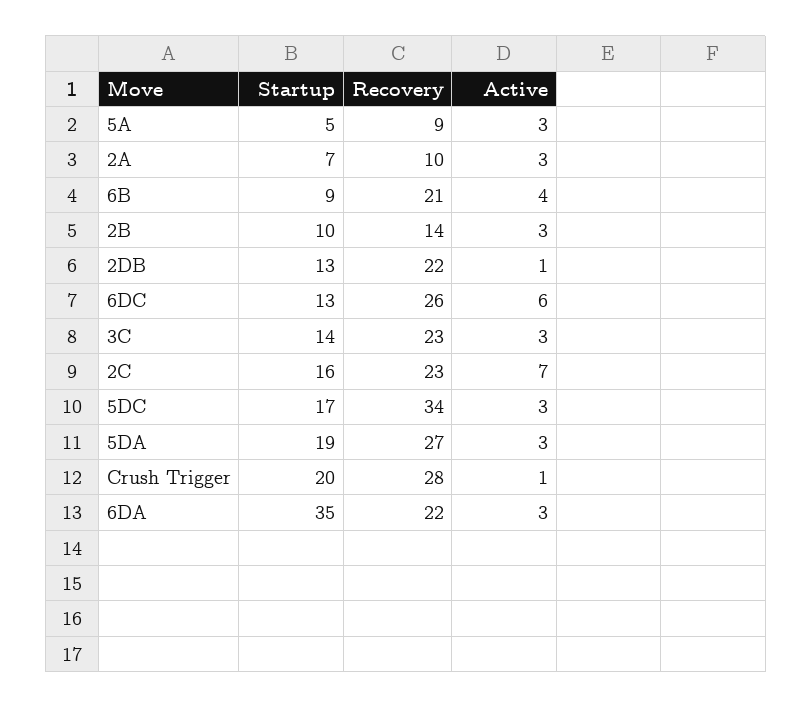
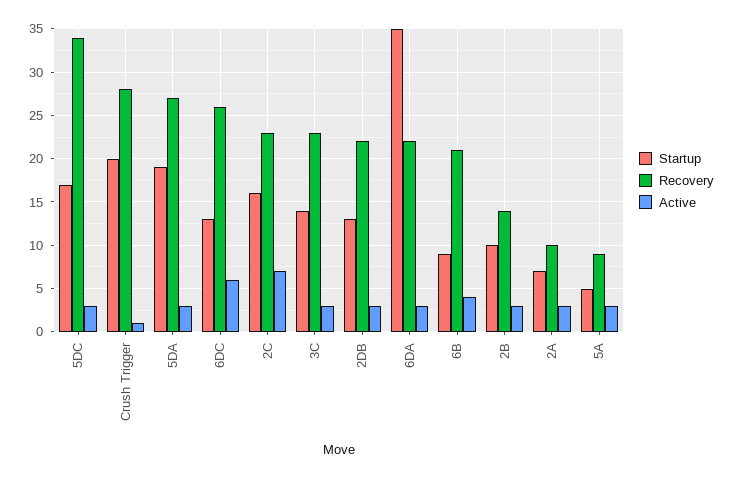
  {
    "Startup": {
      "5A": 5,
      "2A": 7,
      "6B": 9,
      "2B": 10,
      "2DB": 13,
      "6DC": 13,
      "3C": 14,
      "2C": 16,
      "5DC": 17,
      "5DA": 19,
      "Crush Trigger": 20,
      "6DA": 35
    },
    "Recovery": {
      "5A": 9,
      "2A": 10,
      "6B": 21,
      "2B": 14,
      "2DB": 22,
      "6DC": 26,
      "3C": 23,
      "2C": 23,
      "5DC": 34,
      "5DA": 27,
      "Crush Trigger": 28,
      "6DA": 22
    },
    "Active": {
      "5A": 3,
      "2A": 3,
      "6B": 4,
      "2B": 3,
-     "2DB": 1,
+     "2DB": 3,
      "6DC": 6,
      "3C": 3,
      "2C": 7,
      "5DC": 3,
      "5DA": 3,
      "Crush Trigger": 1,
      "6DA": 3
    }
  }

